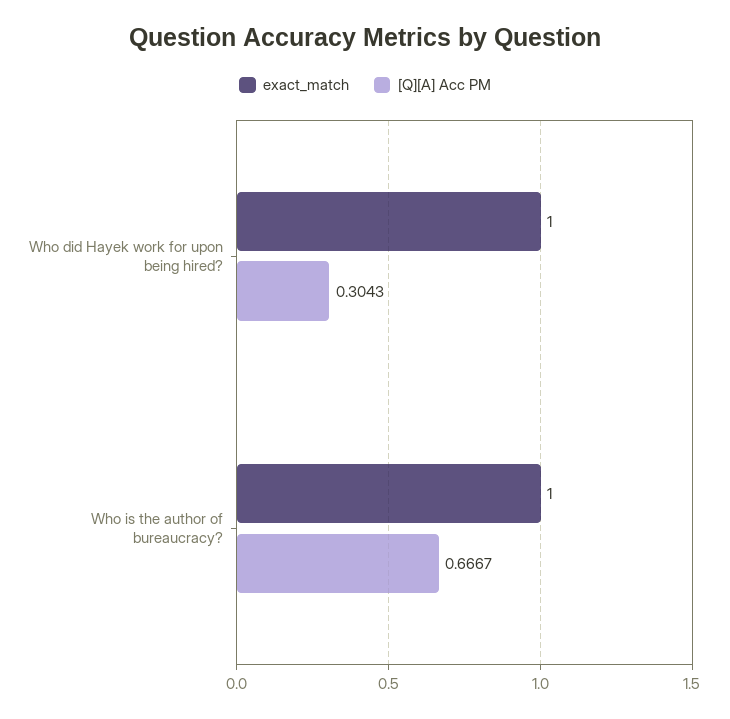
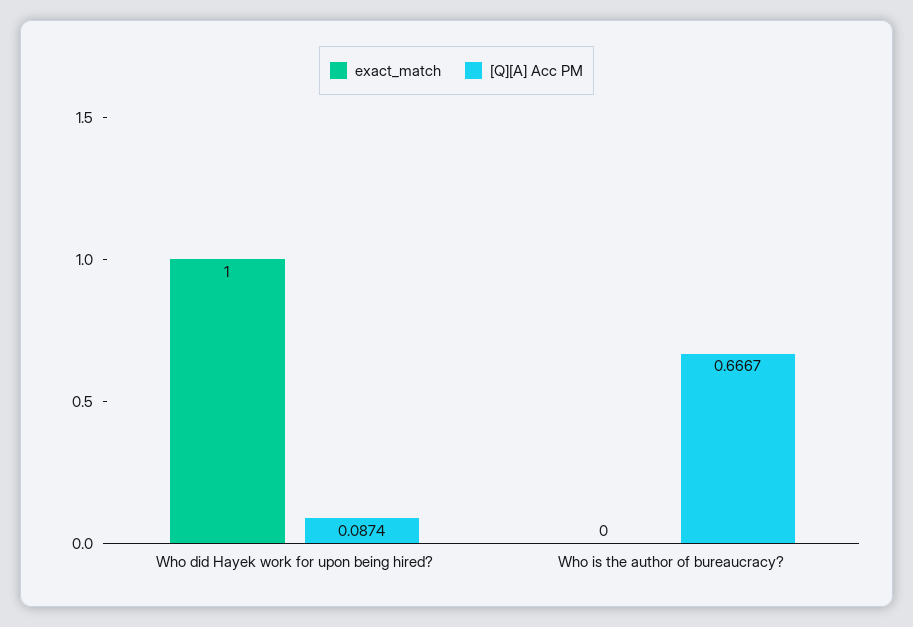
  {
    "exact_match": {
      "Who did Hayek work for upon being hired?": 1,
-     "Who is the author of bureaucracy?": 1
+     "Who is the author of bureaucracy?": 0
    },
    "[Q][A] Acc PM": {
-     "Who did Hayek work for upon being hired?": 0.3043,
+     "Who did Hayek work for upon being hired?": 0.0874,
      "Who is the author of bureaucracy?": 0.6667
    }
  }

